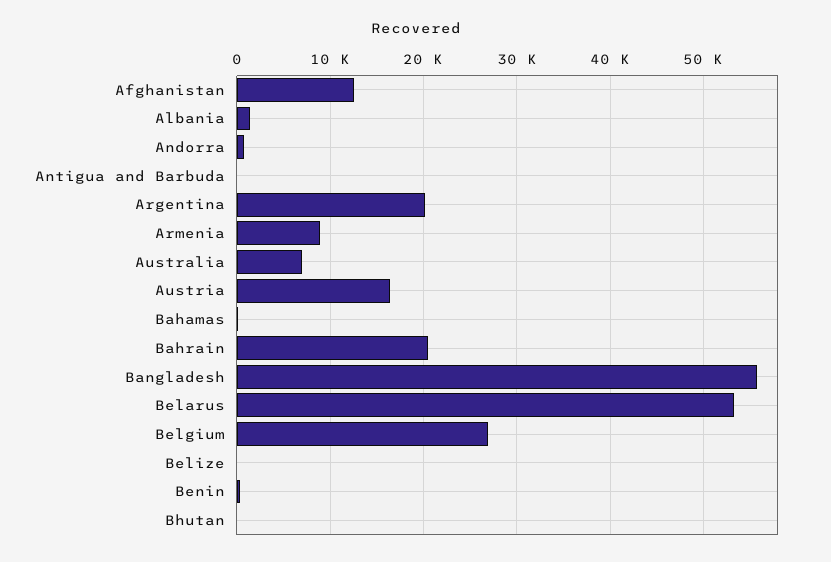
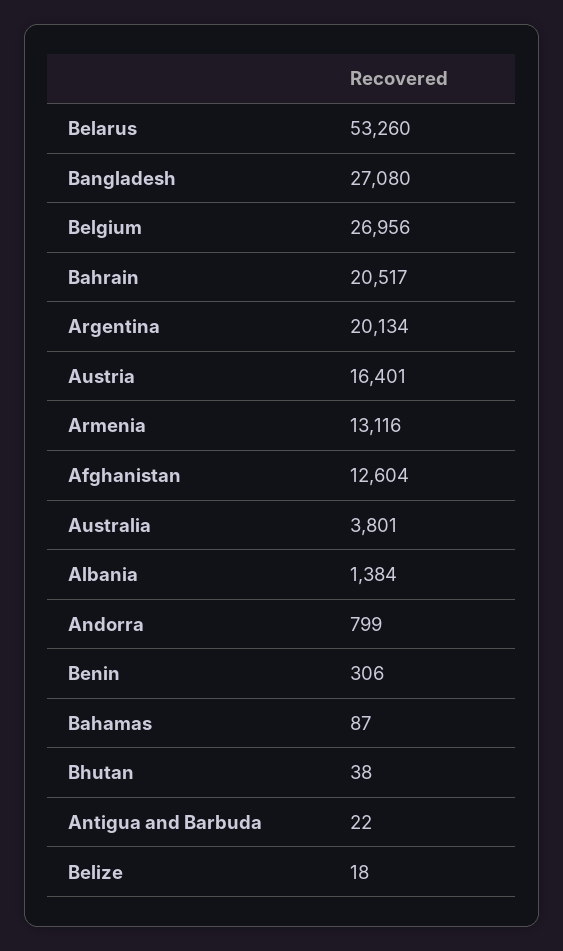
  {
    "Afghanistan": 12604,
    "Albania": 1384,
    "Andorra": 799,
    "Antigua and Barbuda": 22,
    "Argentina": 20134,
-   "Armenia": 9000,
+   "Armenia": 13116,
-   "Australia": 7000,
+   "Australia": 3801,
    "Austria": 16401,
    "Bahamas": 87,
    "Bahrain": 20517,
-   "Bangladesh": 56000,
+   "Bangladesh": 27080,
    "Belarus": 53260,
    "Belgium": 26956,
    "Belize": 18,
    "Benin": 306,
    "Bhutan": 38
  }

